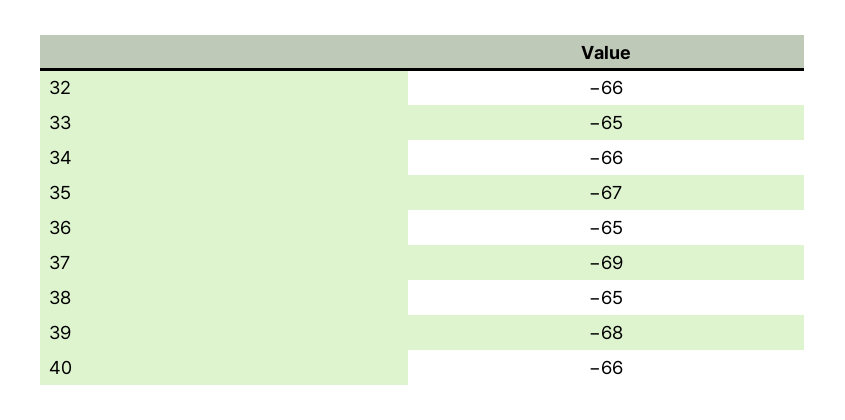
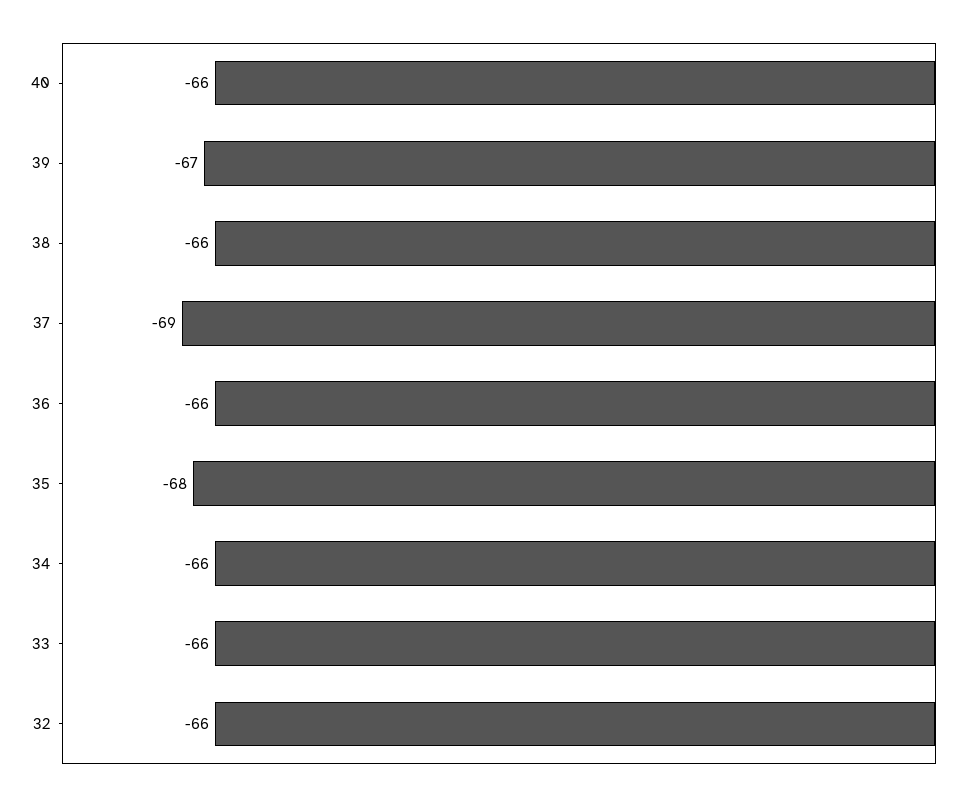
  {
    "32": -66,
-   "33": -65,
+   "33": -66,
    "34": -66,
-   "35": -67,
+   "35": -68,
-   "36": -65,
+   "36": -66,
    "37": -69,
-   "38": -65,
+   "38": -66,
-   "39": -68,
+   "39": -67,
    "40": -66
  }

